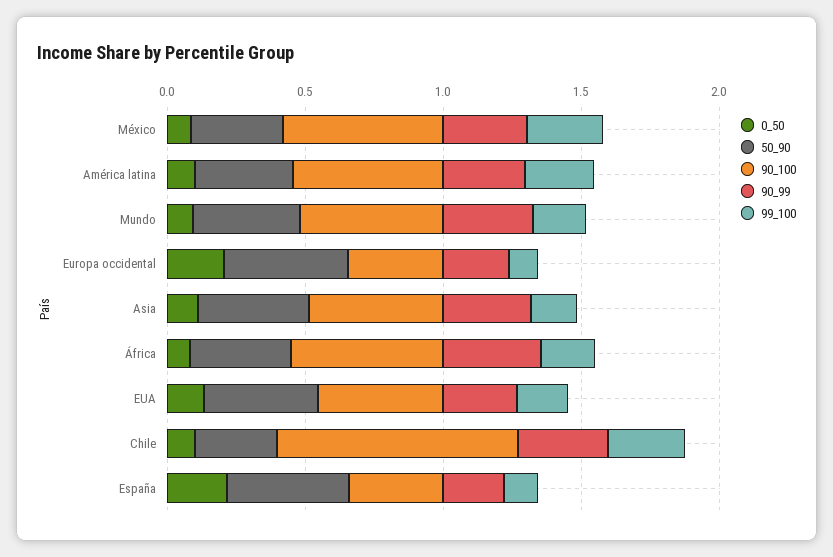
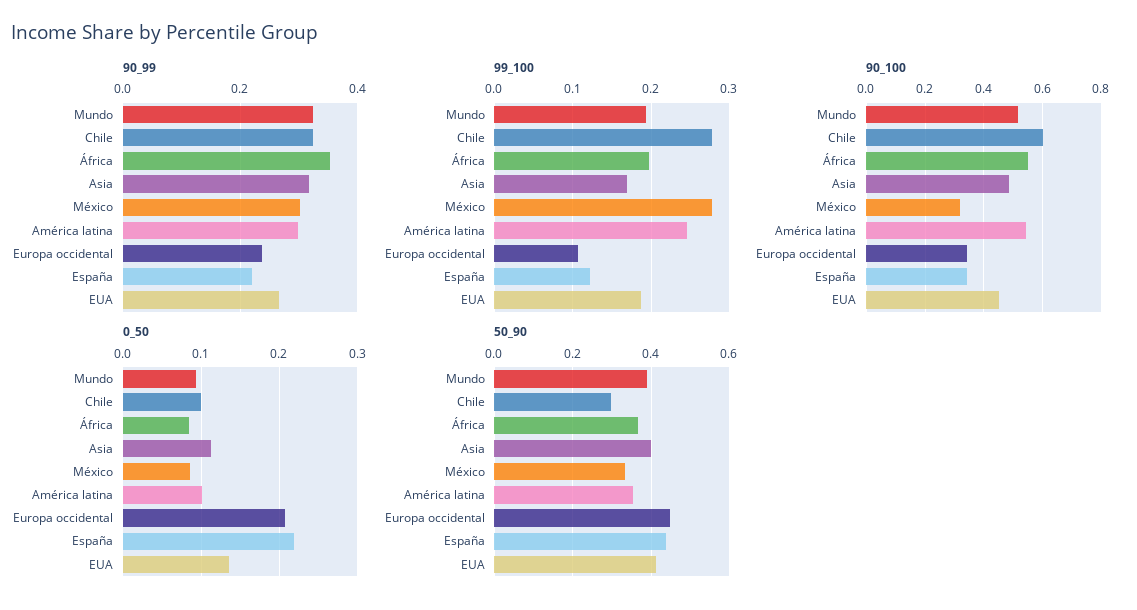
  {
    "0_50": {
      "México": 0.09,
      "América latina": 0.1,
      "Mundo": 0.09,
      "Europa occidental": 0.21,
      "Asia": 0.11,
      "África": 0.08,
      "EUA": 0.14,
      "Chile": 0.1,
      "España": 0.22
    },
    "50_90": {
      "México": 0.34,
      "América latina": 0.36,
      "Mundo": 0.38,
      "Europa occidental": 0.44,
      "Asia": 0.4,
      "África": 0.36,
      "EUA": 0.42,
      "Chile": 0.3,
      "España": 0.44
    },
    "90_100": {
-     "México": 0.6,
+     "México": 0.325,
      "América latina": 0.55,
      "Mundo": 0.525,
      "Europa occidental": 0.35,
      "Asia": 0.475,
      "África": 0.55,
      "EUA": 0.45,
-     "Chile": 0.9,
+     "Chile": 0.6,
      "España": 0.35
    },
    "90_99": {
      "México": 0.3,
      "América latina": 0.3,
      "Mundo": 0.32,
      "Europa occidental": 0.24,
      "Asia": 0.32,
      "África": 0.36,
      "EUA": 0.26,
      "Chile": 0.32,
      "España": 0.22
    },
    "99_100": {
      "México": 0.28,
      "América latina": 0.25,
      "Mundo": 0.19,
      "Europa occidental": 0.11,
      "Asia": 0.17,
      "África": 0.2,
      "EUA": 0.19,
      "Chile": 0.28,
      "España": 0.12
    }
  }

